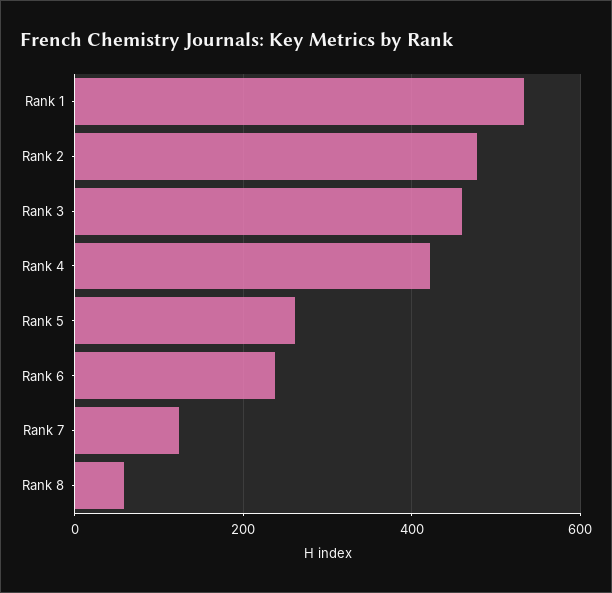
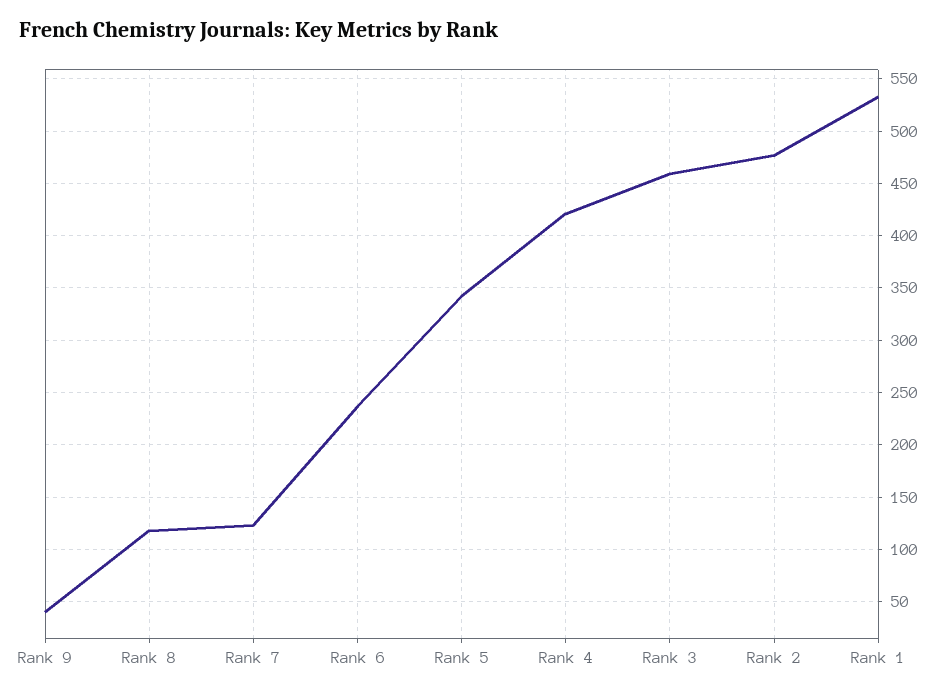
  {
    "Rank 1": 530,
    "Rank 2": 480,
    "Rank 3": 460,
    "Rank 4": 420,
-   "Rank 5": 260,
+   "Rank 5": 340,
    "Rank 6": 240,
    "Rank 7": 120,
-   "Rank 8": 60
+   "Rank 8": 120,
+   "Rank 9": 40
  }

